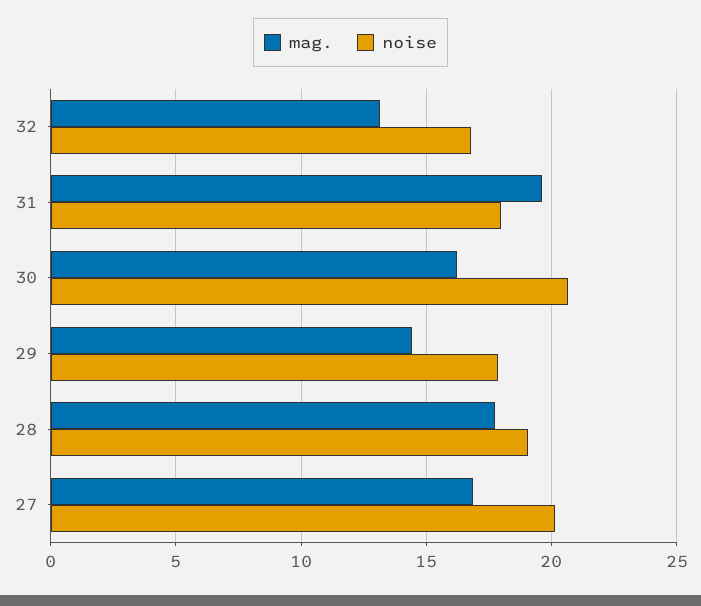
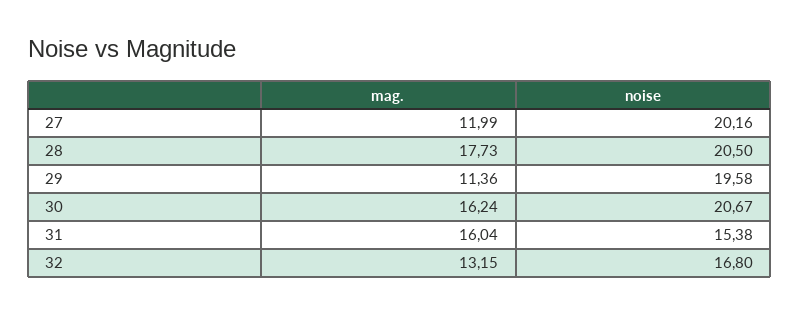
  {
    "mag.": {
      "32": 13.15,
-     "31": 19.5,
+     "31": 16.04,
      "30": 16.24,
-     "29": 14.5,
+     "29": 11.36,
      "28": 17.73,
-     "27": 17
+     "27": 11.99
    },
    "noise": {
      "32": 16.8,
-     "31": 18,
+     "31": 15.38,
      "30": 20.67,
-     "29": 18,
+     "29": 19.58,
-     "28": 19,
+     "28": 20.5,
      "27": 20.16
    }
  }

